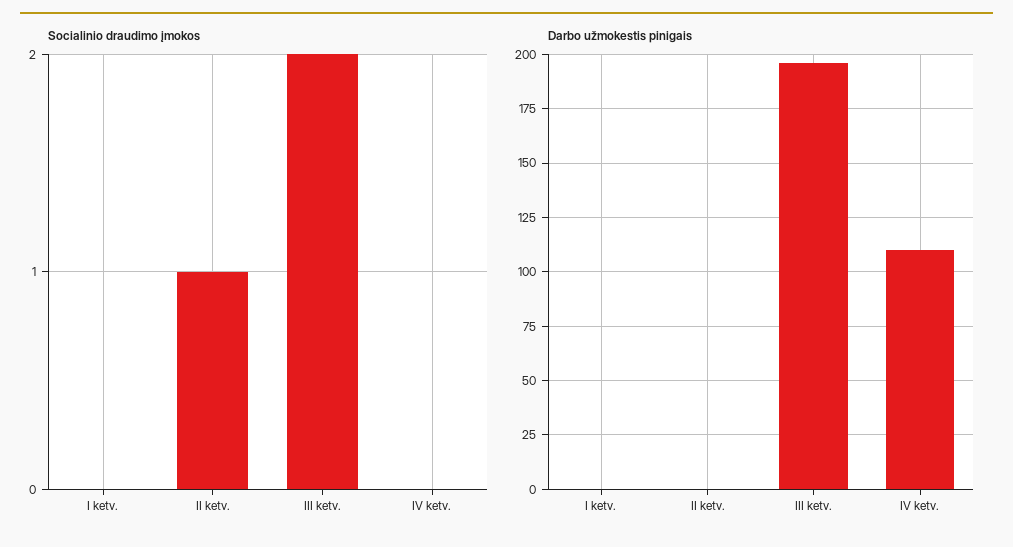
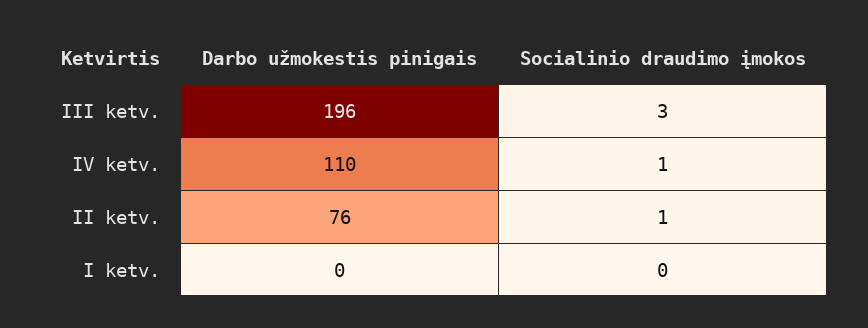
  {
    "Socialinio draudimo įmokos": {
      "I ketv.": 0,
      "II ketv.": 1,
-     "III ketv.": 2,
+     "III ketv.": 3,
-     "IV ketv.": 0
+     "IV ketv.": 1
    },
    "Darbo užmokestis pinigais": {
      "I ketv.": 0,
-     "II ketv.": 0,
+     "II ketv.": 76,
      "III ketv.": 196,
      "IV ketv.": 110
    }
  }

